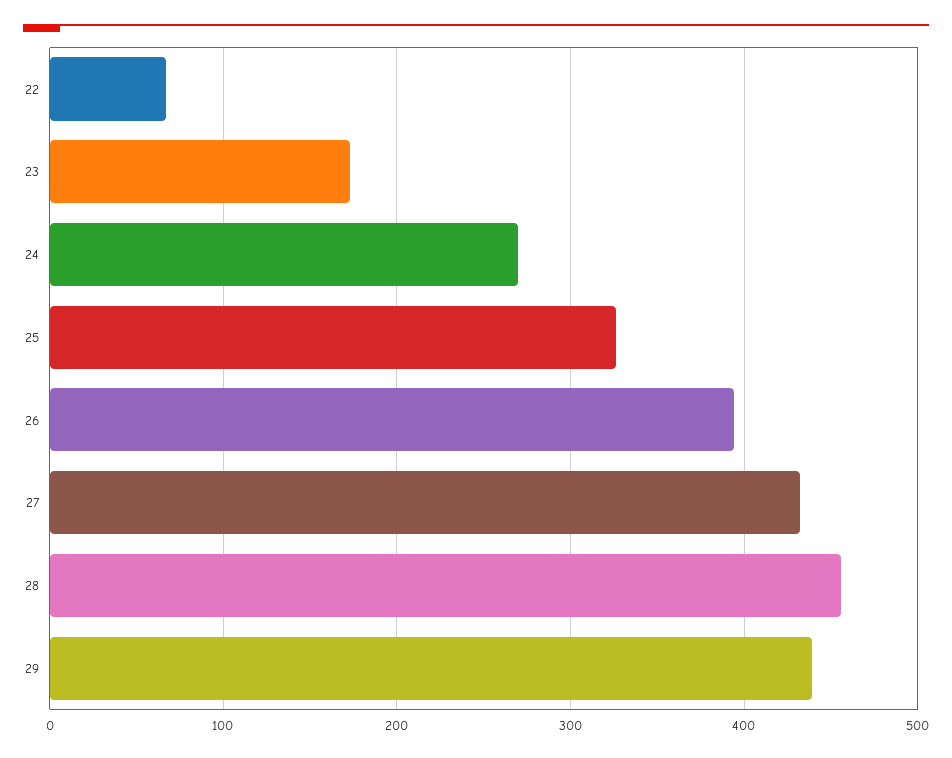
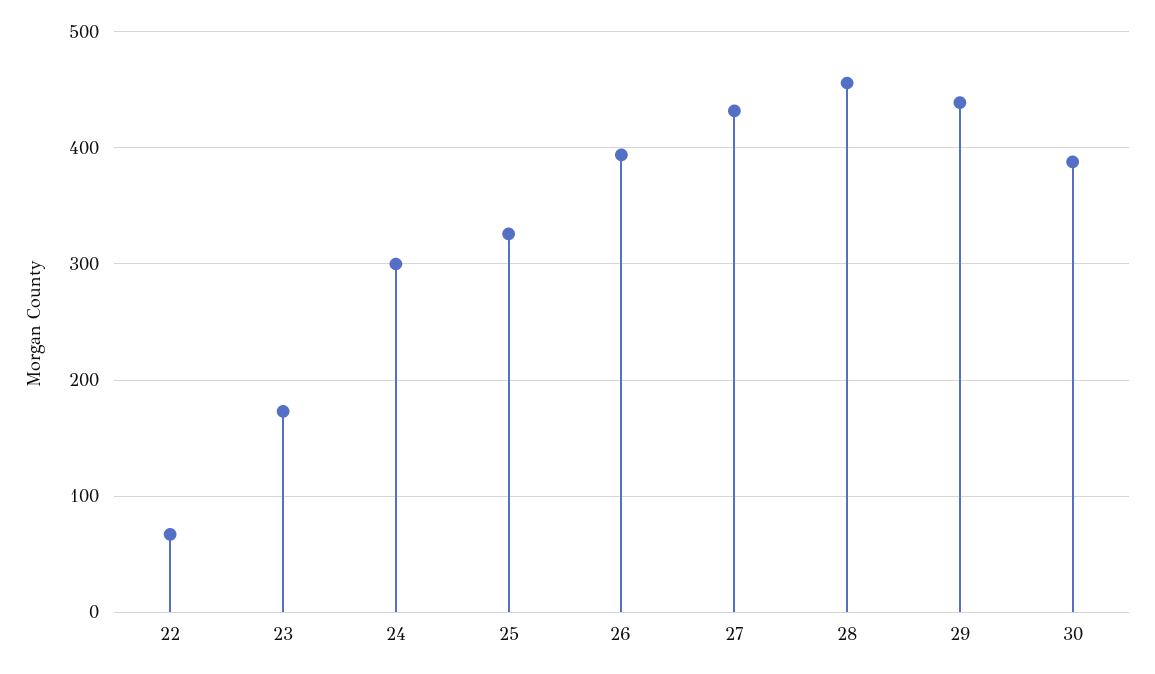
  {
    "22": 70,
    "23": 170,
-   "24": 270,
+   "24": 300,
    "25": 330,
    "26": 390,
    "27": 430,
    "28": 460,
-   "29": 440
+   "29": 440,
+   "30": 390
  }

